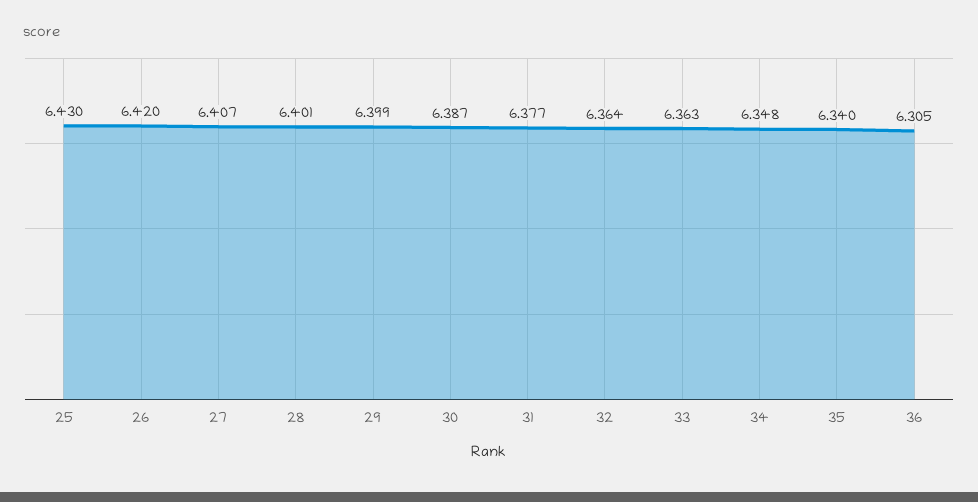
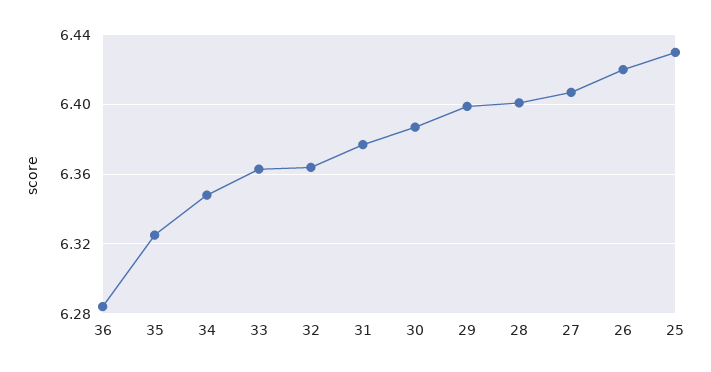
  {
    "25": 6.43,
    "26": 6.42,
    "27": 6.407,
    "28": 6.401,
    "29": 6.399,
    "30": 6.387,
    "31": 6.377,
    "32": 6.364,
    "33": 6.363,
    "34": 6.348,
-   "35": 6.34,
+   "35": 6.325,
-   "36": 6.305
+   "36": 6.285
  }

